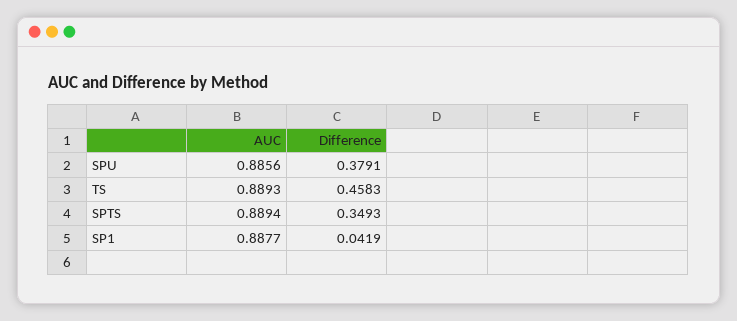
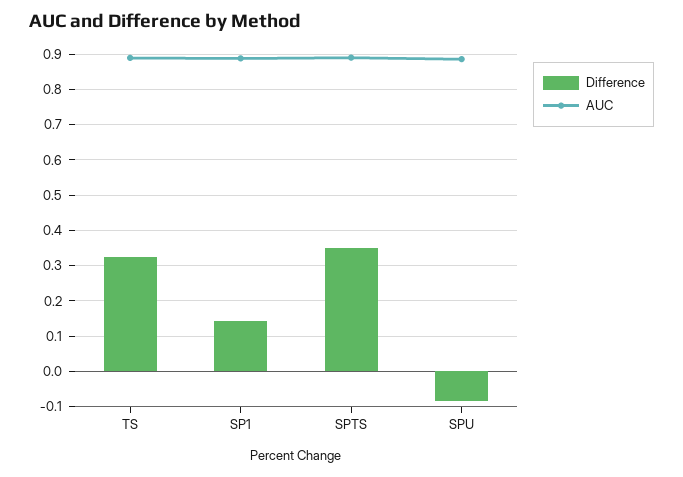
  {
    "AUC": {
      "SPU": 0.8856,
      "TS": 0.8893,
      "SPTS": 0.8894,
      "SP1": 0.8877
    },
    "Difference": {
-     "SPU": 0.3791,
+     "SPU": -0.08,
-     "TS": 0.4583,
+     "TS": 0.32,
      "SPTS": 0.3493,
-     "SP1": 0.0419
+     "SP1": 0.14
    }
  }

